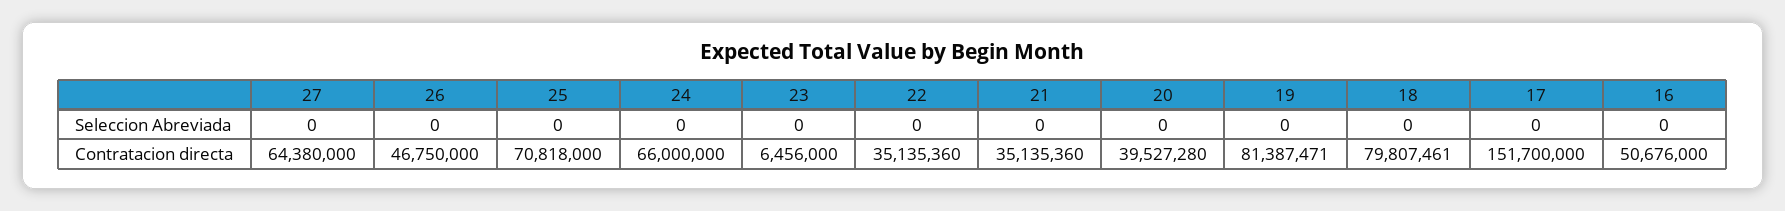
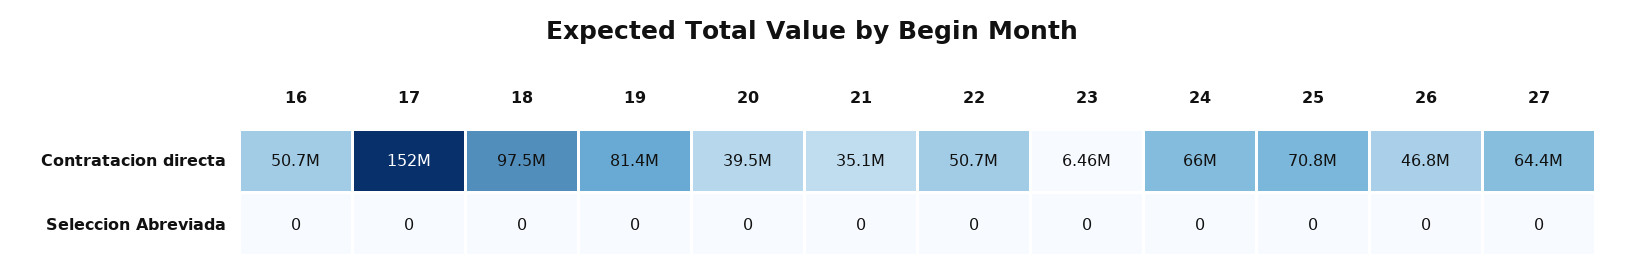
  {
    "27": {
      "Seleccion Abreviada": 0,
      "Contratacion directa": 64380000
    },
    "26": {
      "Seleccion Abreviada": 0,
      "Contratacion directa": 46750000
    },
    "25": {
      "Seleccion Abreviada": 0,
      "Contratacion directa": 70818000
    },
    "24": {
      "Seleccion Abreviada": 0,
      "Contratacion directa": 66000000
    },
    "23": {
      "Seleccion Abreviada": 0,
      "Contratacion directa": 6456000
    },
    "22": {
      "Seleccion Abreviada": 0,
-     "Contratacion directa": 35135360
+     "Contratacion directa": 50700000
    },
    "21": {
      "Seleccion Abreviada": 0,
      "Contratacion directa": 35135360
    },
    "20": {
      "Seleccion Abreviada": 0,
      "Contratacion directa": 39527280
    },
    "19": {
      "Seleccion Abreviada": 0,
      "Contratacion directa": 81387471
    },
    "18": {
      "Seleccion Abreviada": 0,
-     "Contratacion directa": 79807461
+     "Contratacion directa": 97500000
    },
    "17": {
      "Seleccion Abreviada": 0,
      "Contratacion directa": 151700000
    },
    "16": {
      "Seleccion Abreviada": 0,
      "Contratacion directa": 50676000
    }
  }

